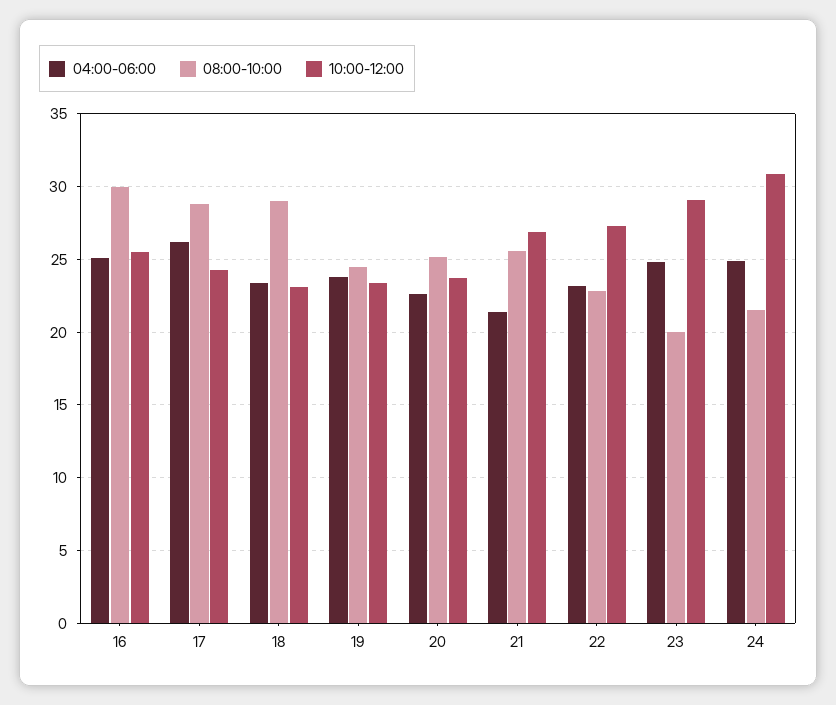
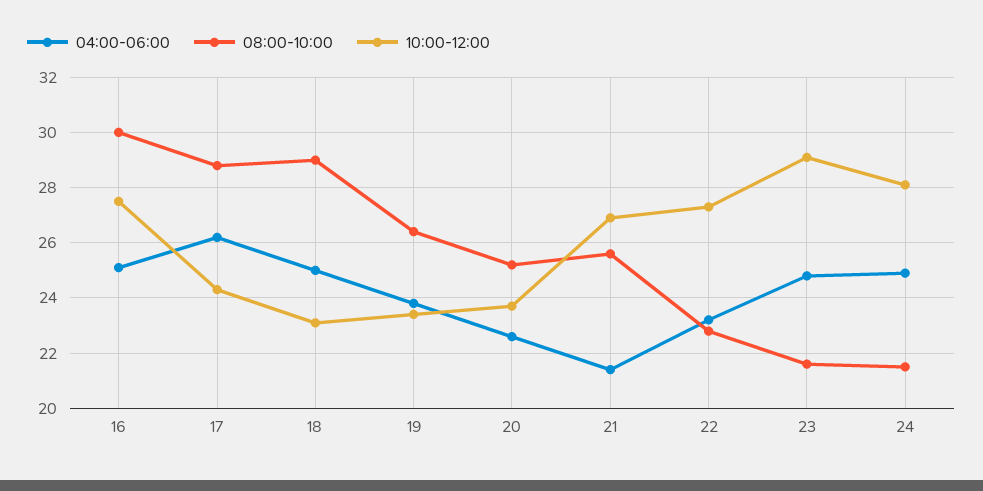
  {
    "04:00-06:00": {
      "16": 25,
      "17": 26,
-     "18": 23.5,
+     "18": 25,
      "19": 24,
      "20": 22.5,
      "21": 21.5,
      "22": 23,
      "23": 25,
      "24": 25
    },
    "08:00-10:00": {
      "16": 30,
      "17": 29,
      "18": 29,
-     "19": 24.5,
+     "19": 26.5,
      "20": 25,
      "21": 25.5,
      "22": 23,
-     "23": 20,
+     "23": 21.5,
      "24": 21.5
    },
    "10:00-12:00": {
-     "16": 25.5,
+     "16": 27.5,
      "17": 24.5,
      "18": 23,
      "19": 23.5,
      "20": 23.5,
      "21": 27,
      "22": 27.5,
      "23": 29,
-     "24": 31
+     "24": 28
    }
  }

